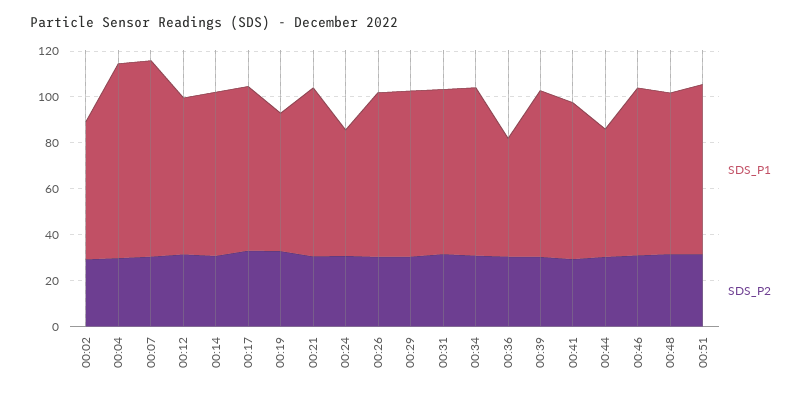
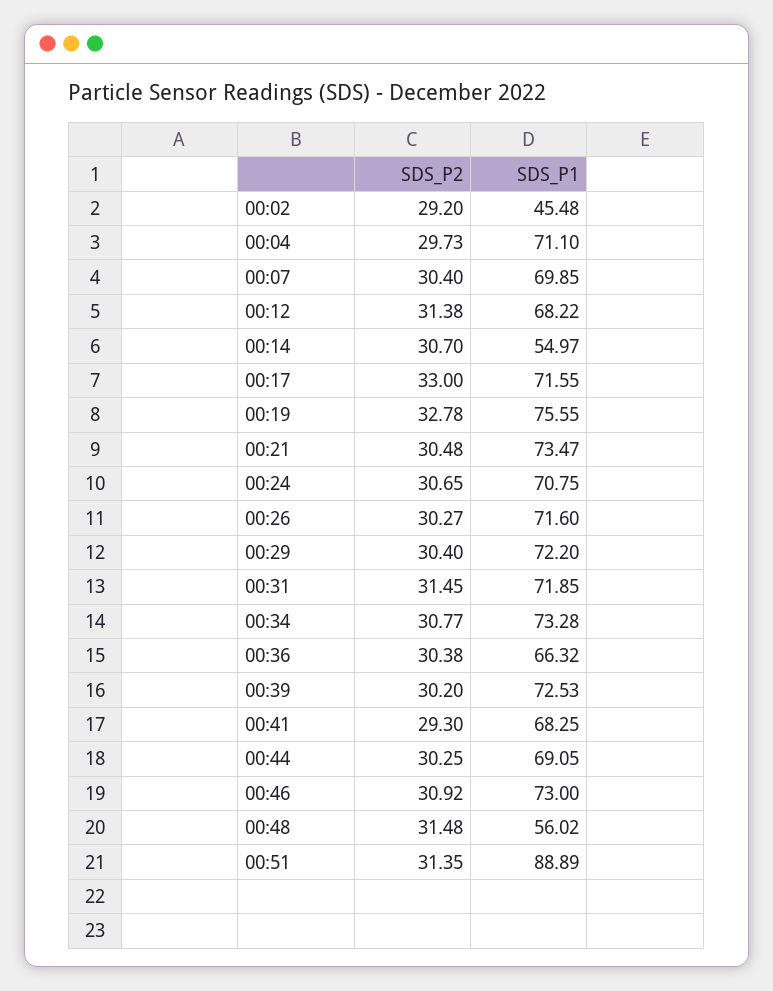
  {
    "SDS_P1": {
-     "00:02": 60,
+     "00:02": 45.48,
-     "00:04": 85,
+     "00:04": 71.1,
-     "00:07": 85,
+     "00:07": 69.85,
      "00:12": 68.22,
-     "00:14": 70,
+     "00:14": 54.97,
      "00:17": 71.55,
-     "00:19": 60,
+     "00:19": 75.55,
      "00:21": 73.47,
-     "00:24": 55,
+     "00:24": 70.75,
      "00:26": 71.6,
      "00:29": 72.2,
      "00:31": 71.85,
      "00:34": 73.28,
-     "00:36": 50,
+     "00:36": 66.32,
      "00:39": 72.53,
      "00:41": 68.25,
-     "00:44": 55,
+     "00:44": 69.05,
      "00:46": 73,
-     "00:48": 70,
+     "00:48": 56.02,
-     "00:51": 75
+     "00:51": 88.89
    },
    "SDS_P2": {
      "00:02": 29.2,
      "00:04": 29.73,
      "00:07": 30.4,
      "00:12": 31.38,
      "00:14": 30.7,
      "00:17": 33,
      "00:19": 32.78,
      "00:21": 30.48,
      "00:24": 30.65,
      "00:26": 30.27,
      "00:29": 30.4,
      "00:31": 31.45,
      "00:34": 30.77,
      "00:36": 30.38,
      "00:39": 30.2,
      "00:41": 29.3,
      "00:44": 30.25,
      "00:46": 30.92,
      "00:48": 31.48,
      "00:51": 31.35
    }
  }

